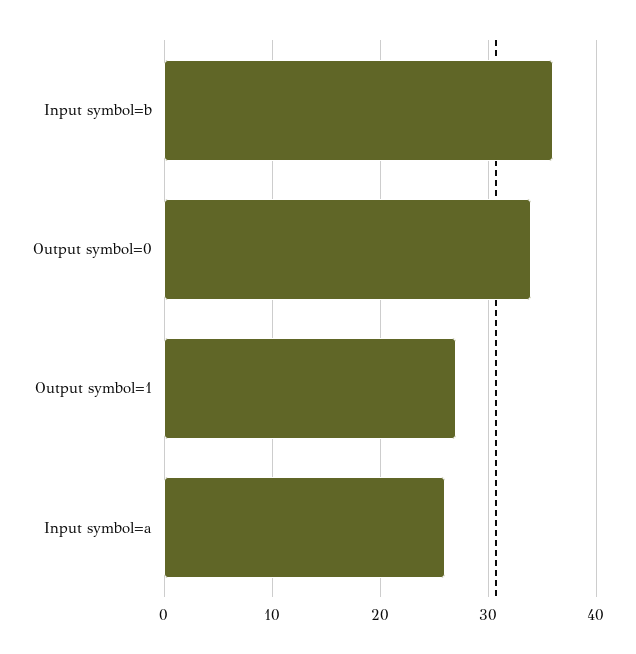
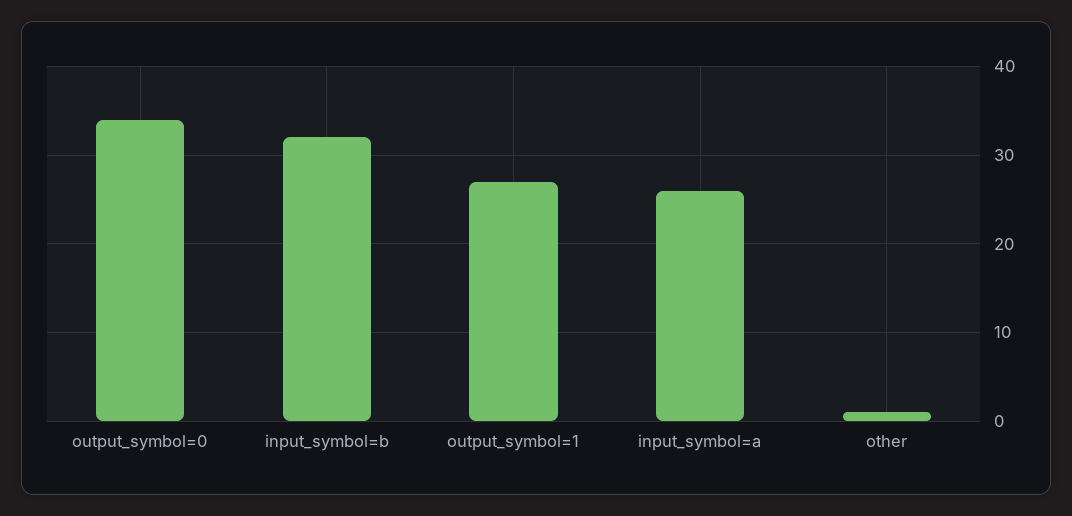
  {
-   "Input symbol=b": 36,
+   "Input symbol=b": 32,
    "Output symbol=0": 34,
    "Output symbol=1": 27,
-   "Input symbol=a": 26
+   "Input symbol=a": 26,
+   "other": 1
  }

